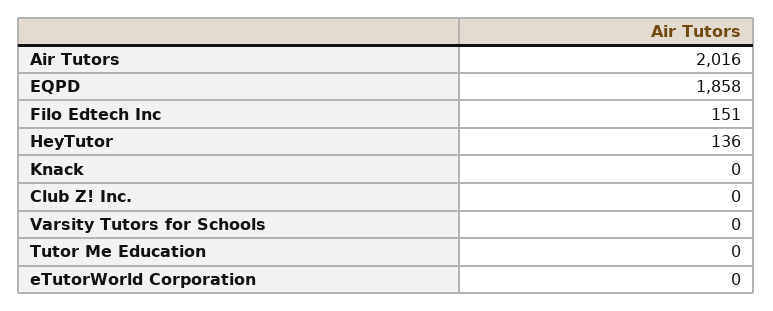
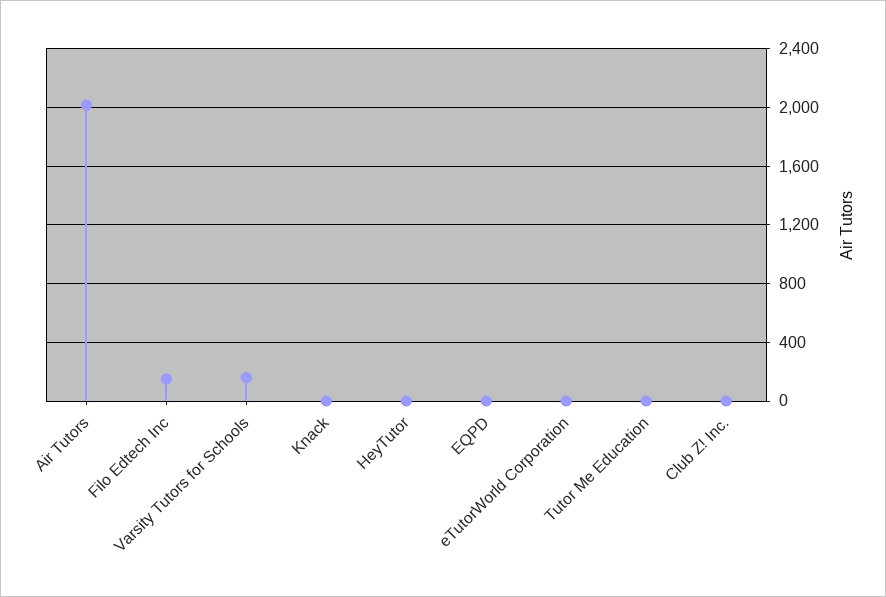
  {
    "Air Tutors": 2016,
-   "EQPD": 1858,
+   "EQPD": 0,
    "Filo Edtech Inc": 151,
-   "HeyTutor": 136,
+   "HeyTutor": 0,
    "Knack": 0,
    "Club Z! Inc.": 0,
-   "Varsity Tutors for Schools": 0,
+   "Varsity Tutors for Schools": 150,
    "Tutor Me Education": 0,
    "eTutorWorld Corporation": 0
  }

